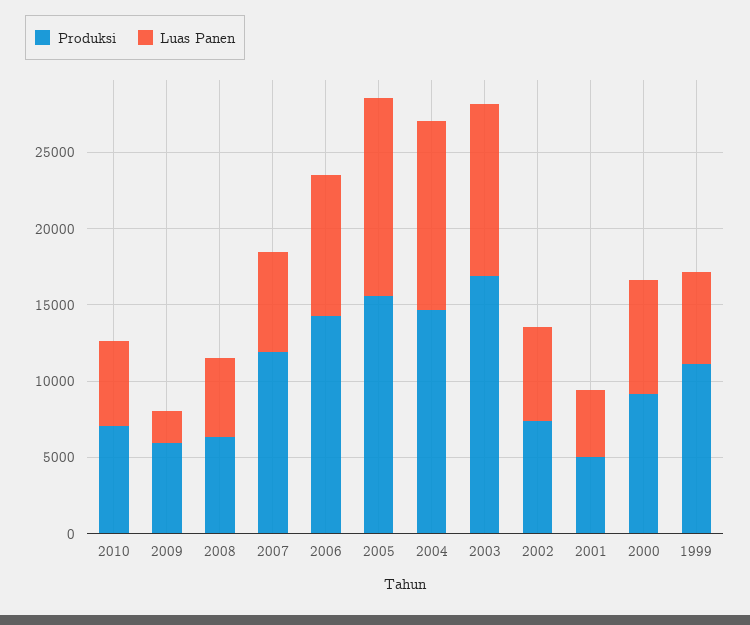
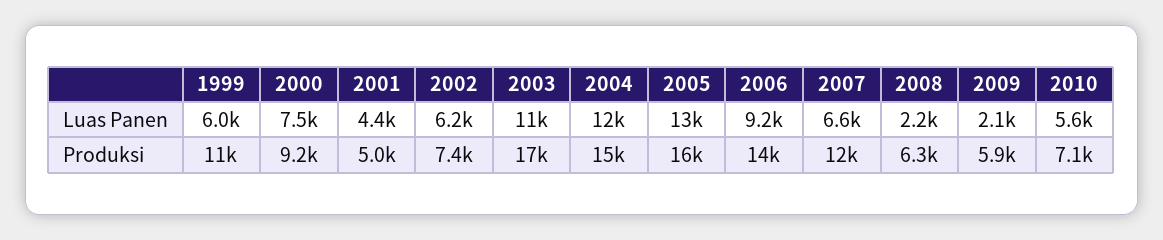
  {
    "Produksi": {
      "2010": 7100,
      "2009": 5900,
      "2008": 6300,
      "2007": 12000,
      "2006": 14000,
      "2005": 16000,
      "2004": 15000,
      "2003": 17000,
      "2002": 7400,
      "2001": 5000,
      "2000": 9200,
      "1999": 11000
    },
    "Luas Panen": {
      "2010": 5600,
      "2009": 2100,
-     "2008": 5000,
+     "2008": 2200,
      "2007": 6600,
      "2006": 9200,
      "2005": 13000,
      "2004": 12000,
      "2003": 11000,
      "2002": 6200,
      "2001": 4400,
      "2000": 7500,
      "1999": 6000
    }
  }

